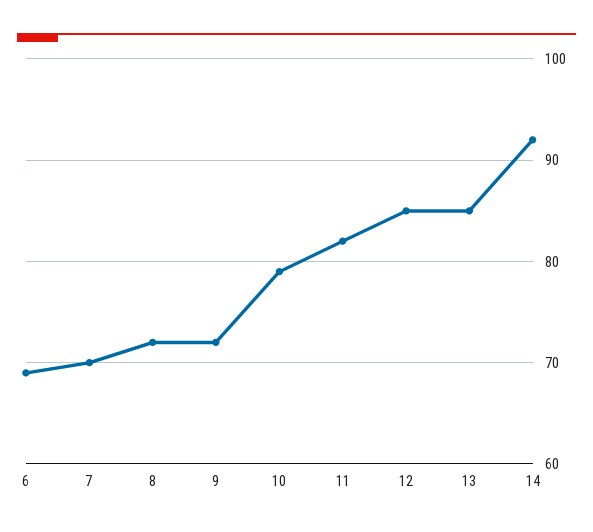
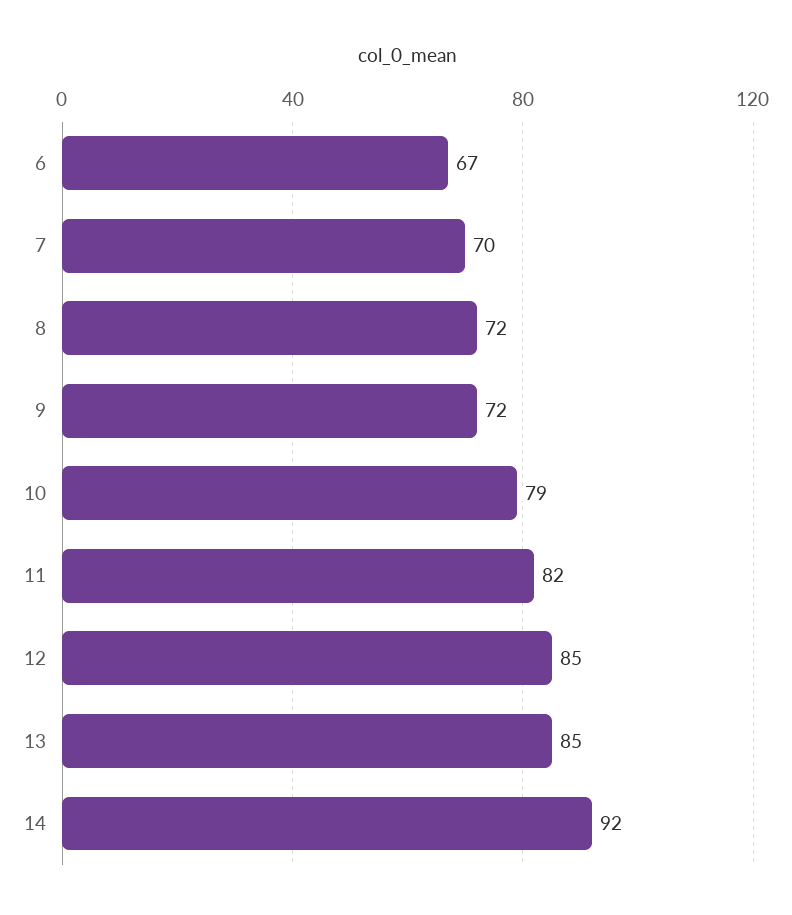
  {
-   "6": 69,
+   "6": 67,
    "7": 70,
    "8": 72,
    "9": 72,
    "10": 79,
    "11": 82,
    "12": 85,
    "13": 85,
    "14": 92
  }

